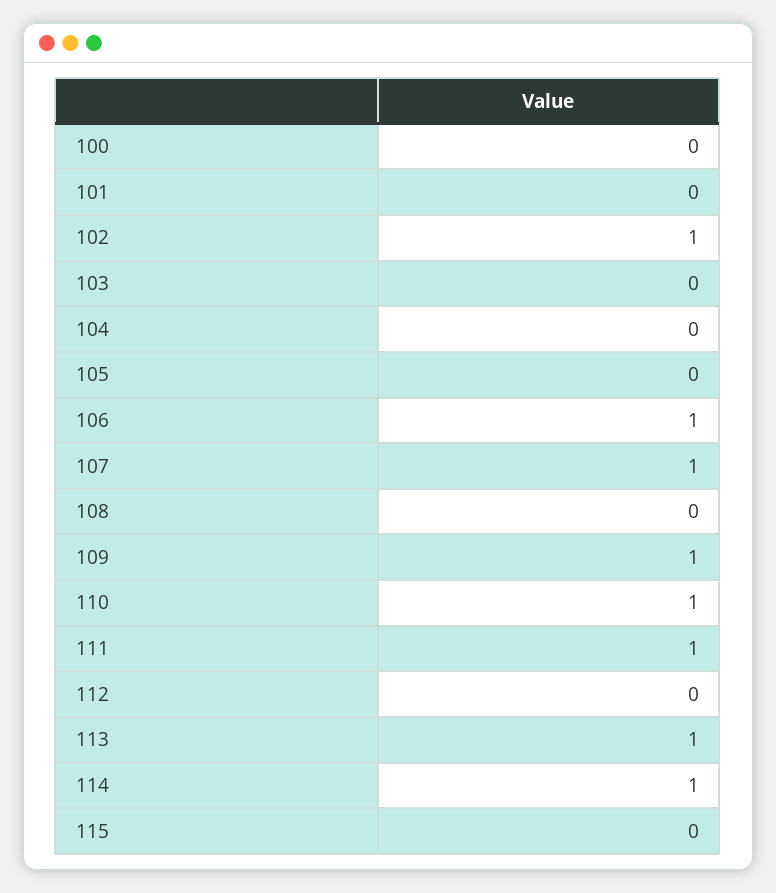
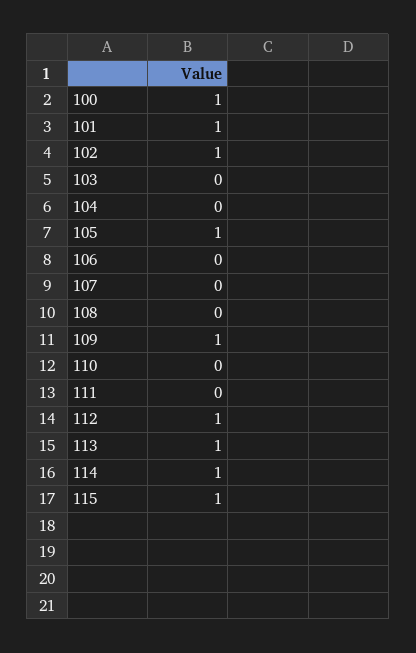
  {
-   "100": 0,
+   "100": 1,
-   "101": 0,
+   "101": 1,
    "102": 1,
    "103": 0,
    "104": 0,
-   "105": 0,
+   "105": 1,
-   "106": 1,
+   "106": 0,
-   "107": 1,
+   "107": 0,
    "108": 0,
    "109": 1,
-   "110": 1,
+   "110": 0,
-   "111": 1,
+   "111": 0,
-   "112": 0,
+   "112": 1,
    "113": 1,
    "114": 1,
-   "115": 0
+   "115": 1
  }

